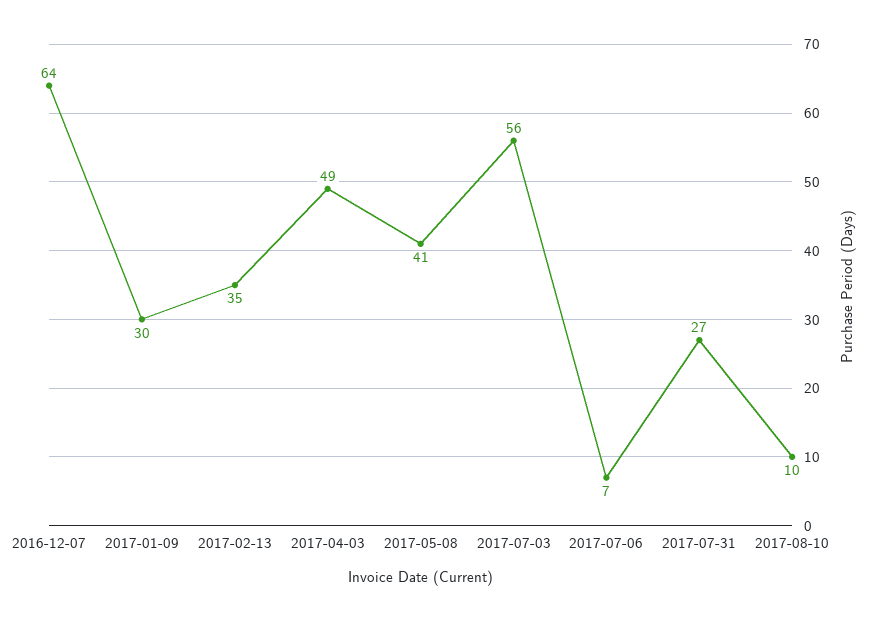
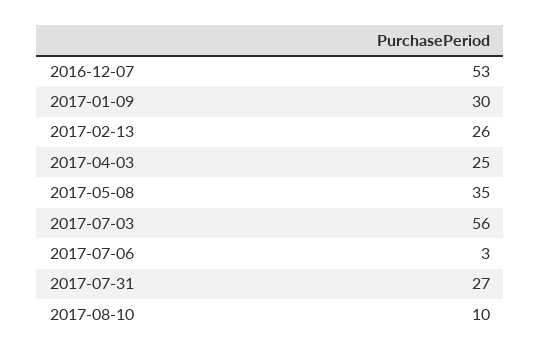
  {
-   "2016-12-07": 64,
+   "2016-12-07": 53,
    "2017-01-09": 30,
-   "2017-02-13": 35,
+   "2017-02-13": 26,
-   "2017-04-03": 49,
+   "2017-04-03": 25,
-   "2017-05-08": 41,
+   "2017-05-08": 35,
    "2017-07-03": 56,
-   "2017-07-06": 7,
+   "2017-07-06": 3,
    "2017-07-31": 27,
    "2017-08-10": 10
  }

